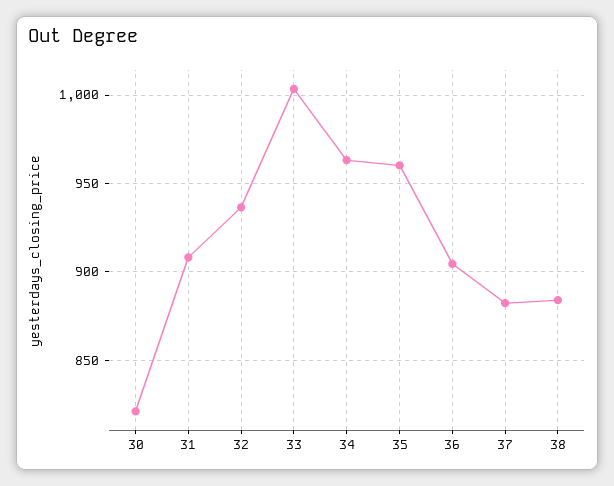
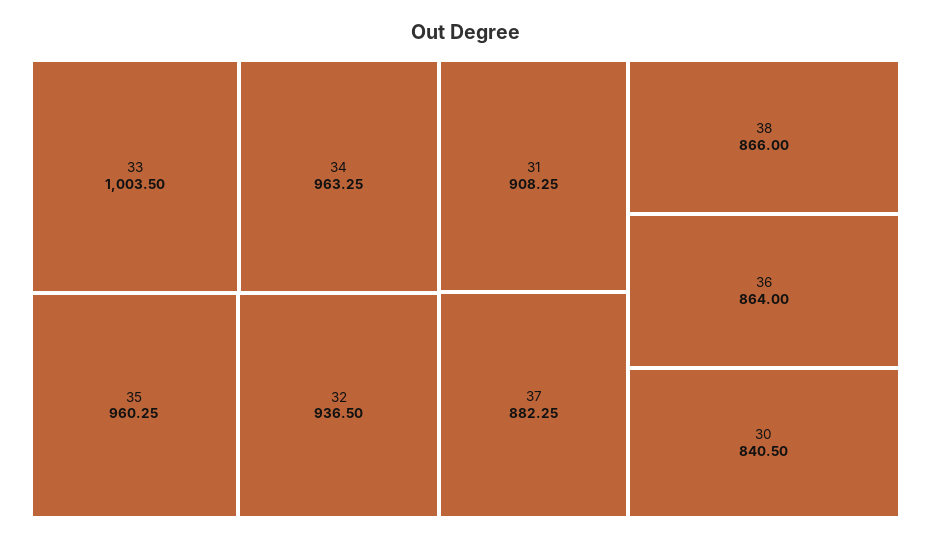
  {
-   "30": 820,
+   "30": 840.5,
    "31": 908.25,
    "32": 936.5,
    "33": 1003.5,
    "34": 963.25,
    "35": 960.25,
-   "36": 905,
+   "36": 864,
    "37": 882.25,
-   "38": 885
+   "38": 866
  }

